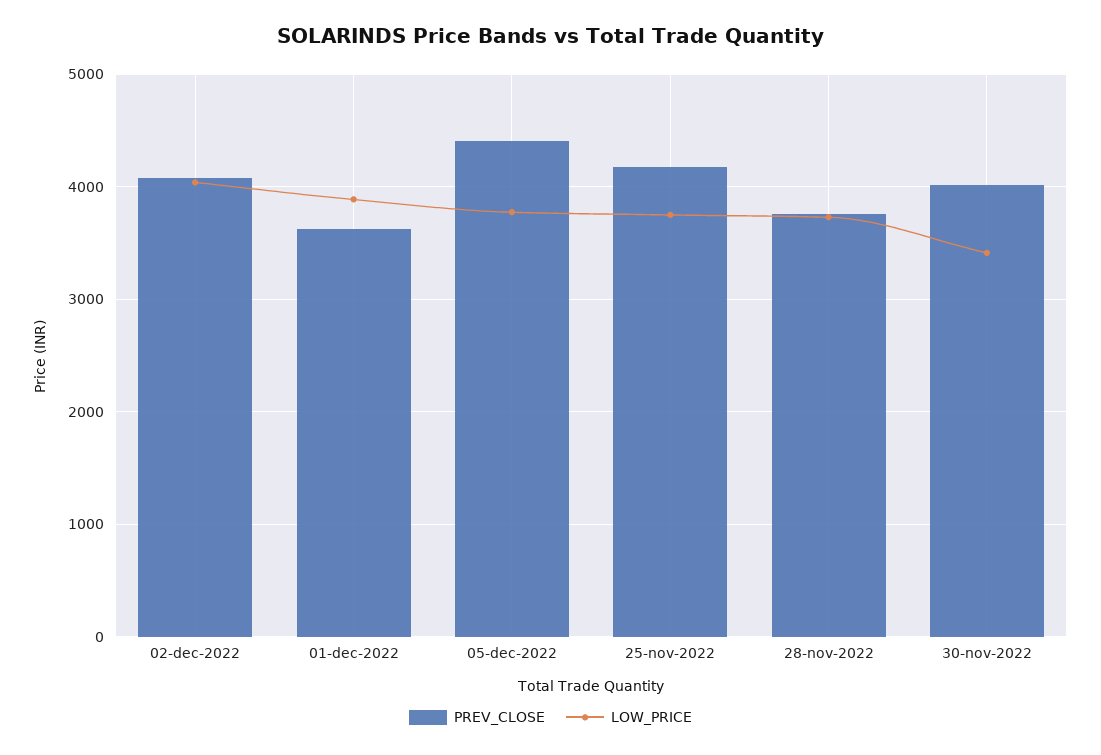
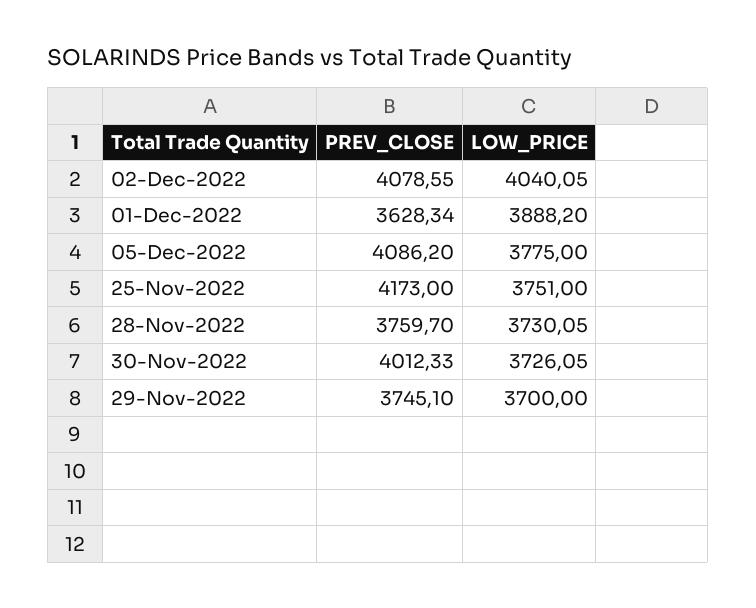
  {
    "PREV_CLOSE": {
      "02-dec-2022": 4078.55,
      "01-dec-2022": 3628.34,
-     "05-dec-2022": 4400,
+     "05-dec-2022": 4086.2,
      "25-nov-2022": 4173,
      "28-nov-2022": 3759.7,
-     "30-nov-2022": 4012.33
+     "30-nov-2022": 4012.33,
+     "29-Nov-2022": 3745.1
    },
    "LOW_PRICE": {
      "02-dec-2022": 4040.05,
      "01-dec-2022": 3888.2,
      "05-dec-2022": 3775,
      "25-nov-2022": 3751,
      "28-nov-2022": 3730.05,
-     "30-nov-2022": 3400
+     "30-nov-2022": 3726.05,
+     "29-Nov-2022": 3700
    }
  }

